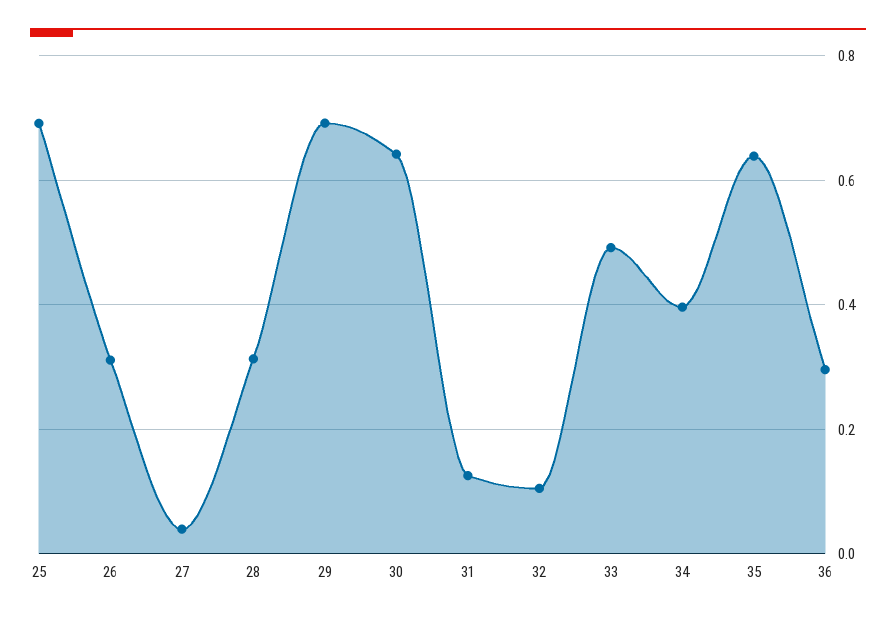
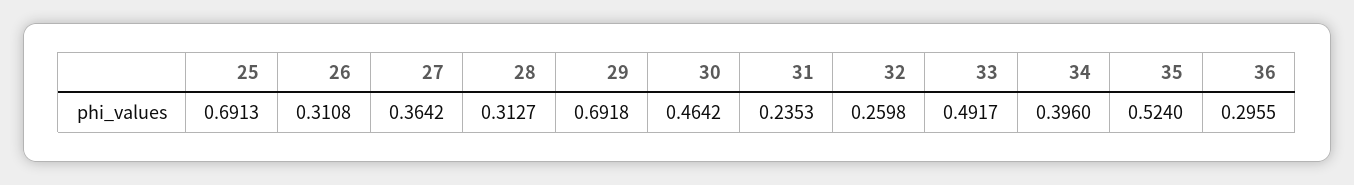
  {
    "25": 0.6913,
    "26": 0.3108,
-   "27": 0.04,
+   "27": 0.3642,
    "28": 0.3127,
    "29": 0.6918,
-   "30": 0.64,
+   "30": 0.4642,
-   "31": 0.12,
+   "31": 0.2353,
-   "32": 0.1,
+   "32": 0.2598,
    "33": 0.4917,
    "34": 0.396,
-   "35": 0.64,
+   "35": 0.524,
    "36": 0.2955
  }

